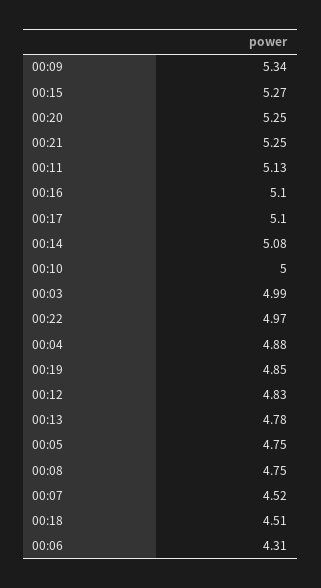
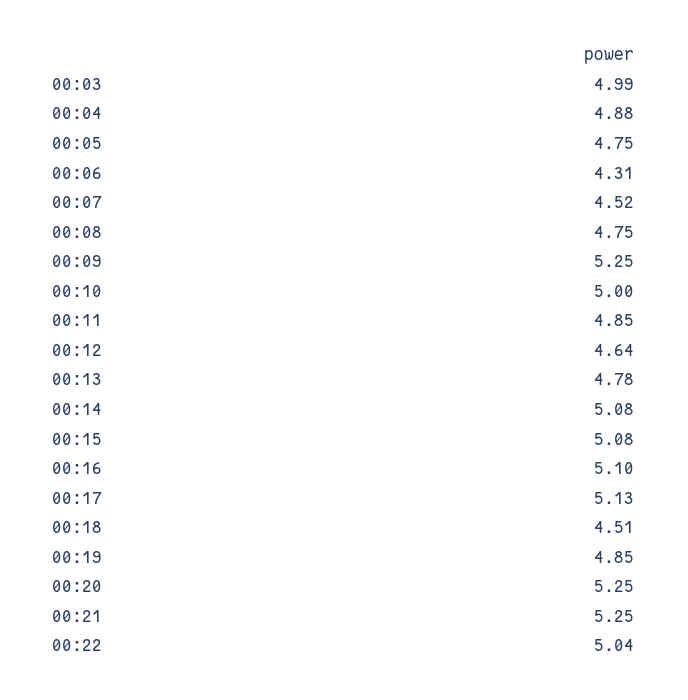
  {
-   "00:09": 5.34,
+   "00:09": 5.25,
-   "00:15": 5.27,
+   "00:15": 5.08,
    "00:20": 5.25,
    "00:21": 5.25,
-   "00:11": 5.13,
+   "00:11": 4.85,
    "00:16": 5.1,
-   "00:17": 5.1,
+   "00:17": 5.13,
    "00:14": 5.08,
    "00:10": 5,
    "00:03": 4.99,
-   "00:22": 4.97,
+   "00:22": 5.04,
    "00:04": 4.88,
    "00:19": 4.85,
-   "00:12": 4.83,
+   "00:12": 4.64,
    "00:13": 4.78,
    "00:05": 4.75,
    "00:08": 4.75,
    "00:07": 4.52,
    "00:18": 4.51,
    "00:06": 4.31
  }

